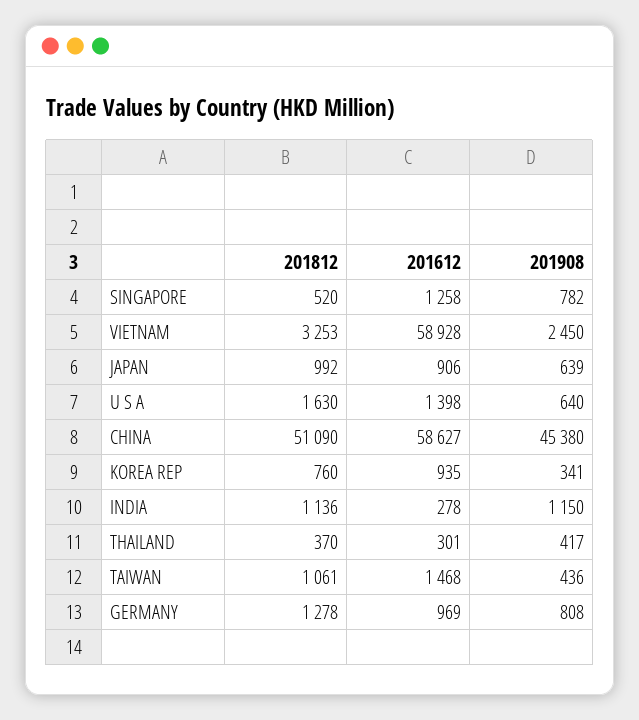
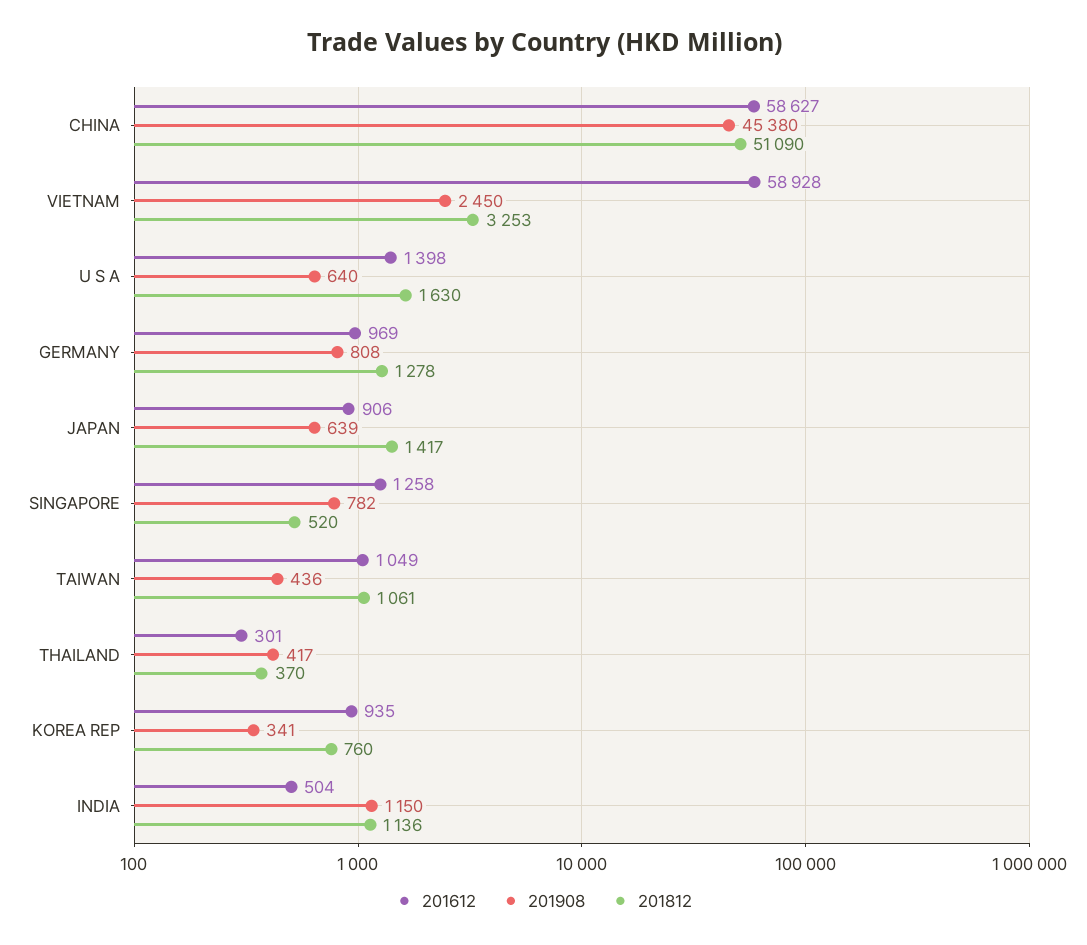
  {
    "201812": {
      "SINGAPORE": 520,
      "VIETNAM": 3253,
-     "JAPAN": 992,
+     "JAPAN": 1417,
      "U S A": 1630,
      "CHINA": 51090,
      "KOREA REP": 760,
      "INDIA": 1136,
      "THAILAND": 370,
      "TAIWAN": 1061,
      "GERMANY": 1278
    },
    "201612": {
      "SINGAPORE": 1258,
      "VIETNAM": 58928,
      "JAPAN": 906,
      "U S A": 1398,
      "CHINA": 58627,
      "KOREA REP": 935,
-     "INDIA": 278,
+     "INDIA": 504,
      "THAILAND": 301,
-     "TAIWAN": 1468,
+     "TAIWAN": 1049,
      "GERMANY": 969
    },
    "201908": {
      "SINGAPORE": 782,
      "VIETNAM": 2450,
      "JAPAN": 639,
      "U S A": 640,
      "CHINA": 45380,
      "KOREA REP": 341,
      "INDIA": 1150,
      "THAILAND": 417,
      "TAIWAN": 436,
      "GERMANY": 808
    }
  }

